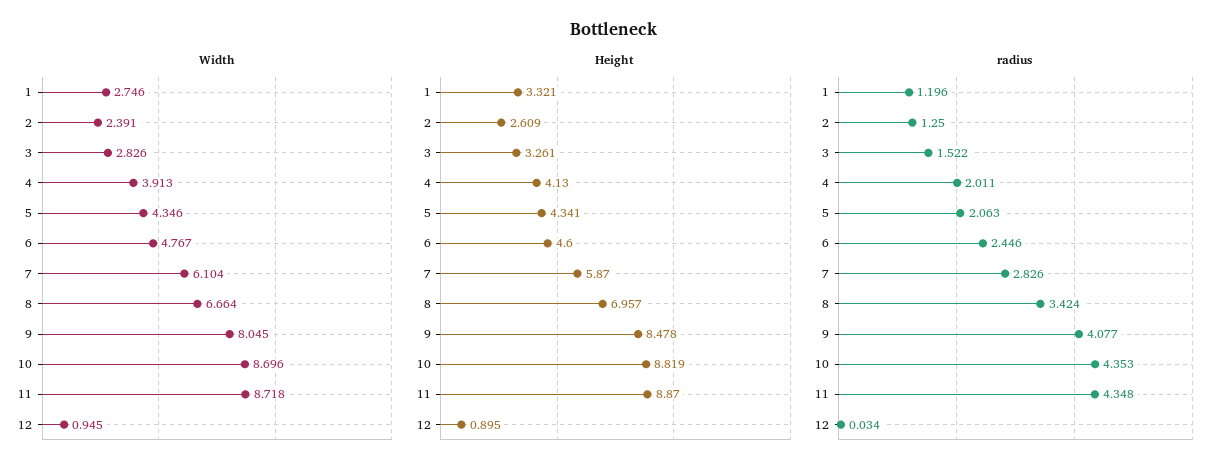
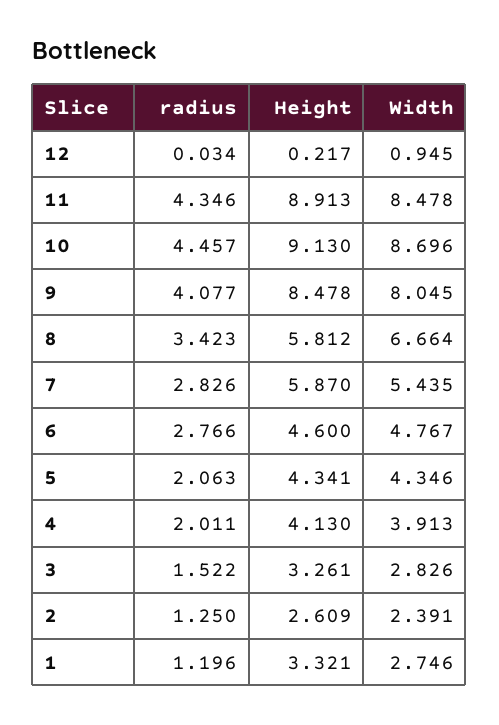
  {
    "Width": {
      "1": 2.746,
      "2": 2.391,
      "3": 2.826,
      "4": 3.913,
      "5": 4.346,
      "6": 4.767,
-     "7": 6.104,
+     "7": 5.435,
      "8": 6.664,
      "9": 8.045,
      "10": 8.696,
-     "11": 8.718,
+     "11": 8.478,
      "12": 0.945
    },
    "Height": {
      "1": 3.321,
      "2": 2.609,
      "3": 3.261,
      "4": 4.13,
      "5": 4.341,
      "6": 4.6,
      "7": 5.87,
-     "8": 6.957,
+     "8": 5.812,
      "9": 8.478,
-     "10": 8.819,
+     "10": 9.13,
-     "11": 8.87,
+     "11": 8.913,
-     "12": 0.895
+     "12": 0.217
    },
    "radius": {
      "1": 1.196,
      "2": 1.25,
      "3": 1.522,
      "4": 2.011,
      "5": 2.063,
-     "6": 2.446,
+     "6": 2.766,
      "7": 2.826,
-     "8": 3.424,
+     "8": 3.423,
      "9": 4.077,
-     "10": 4.353,
+     "10": 4.457,
-     "11": 4.348,
+     "11": 4.346,
      "12": 0.034
    }
  }

